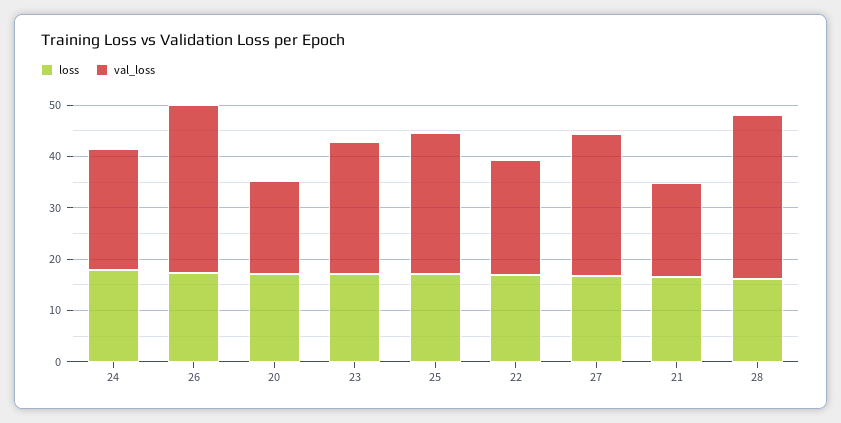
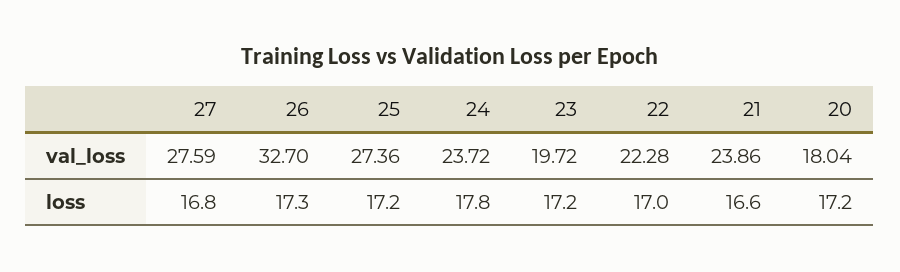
  {
    "loss": {
      "24": 17.8,
      "26": 17.3,
      "20": 17.2,
      "23": 17.2,
      "25": 17.2,
      "22": 17,
      "27": 16.8,
-     "21": 16.6,
+     "21": 16.6
-     "28": 16
    },
    "val_loss": {
      "24": 23.72,
      "26": 32.7,
      "20": 18.04,
-     "23": 26,
+     "23": 19.72,
      "25": 27.36,
      "22": 22.28,
      "27": 27.59,
-     "21": 18,
+     "21": 23.86
-     "28": 32
    }
  }

